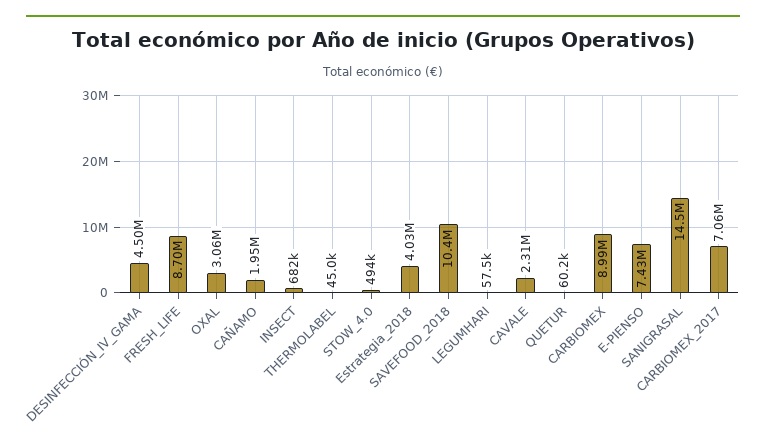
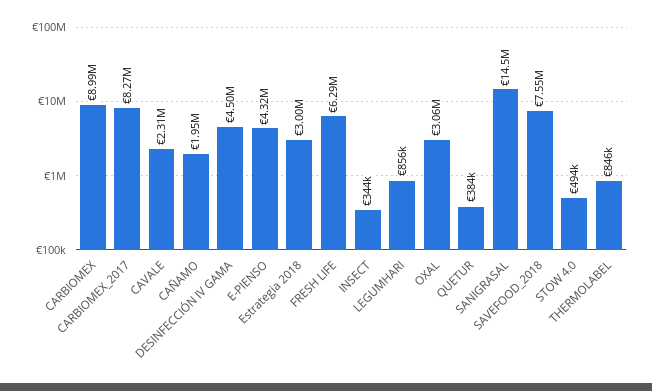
  {
    "DESINFECCIÓN_IV_GAMA": 4500000,
-   "FRESH_LIFE": 8700000,
+   "FRESH_LIFE": 6290000,
    "OXAL": 3060000,
    "CAÑAMO": 1950000,
-   "INSECT": 682000,
+   "INSECT": 344000,
-   "THERMOLABEL": 45000,
+   "THERMOLABEL": 846000,
    "STOW_4.0": 494000,
-   "Estrategia_2018": 4030000,
+   "Estrategia_2018": 3000000,
-   "SAVEFOOD_2018": 10400000,
+   "SAVEFOOD_2018": 7550000,
-   "LEGUMHARI": 57500,
+   "LEGUMHARI": 856000,
    "CAVALE": 2310000,
-   "QUETUR": 60200,
+   "QUETUR": 384000,
    "CARBIOMEX": 8990000,
-   "E-PIENSO": 7430000,
+   "E-PIENSO": 4320000,
    "SANIGRASAL": 14500000,
-   "CARBIOMEX_2017": 7060000
+   "CARBIOMEX_2017": 8270000
  }

